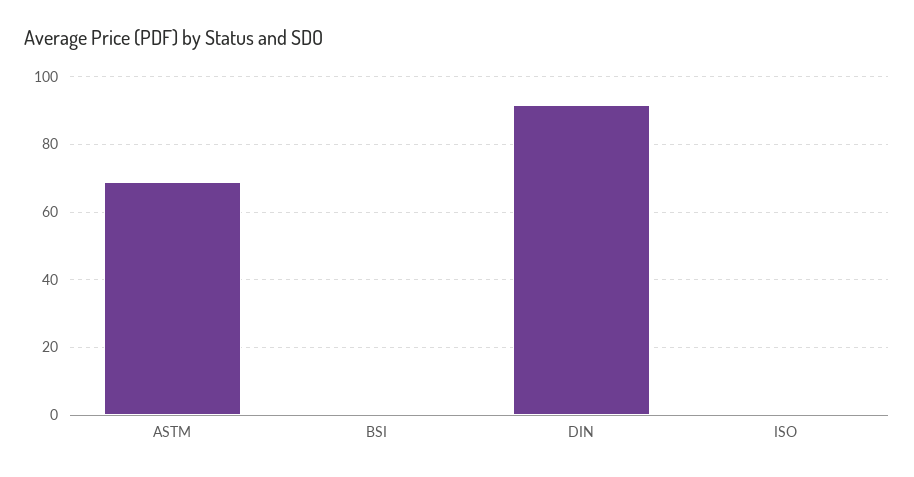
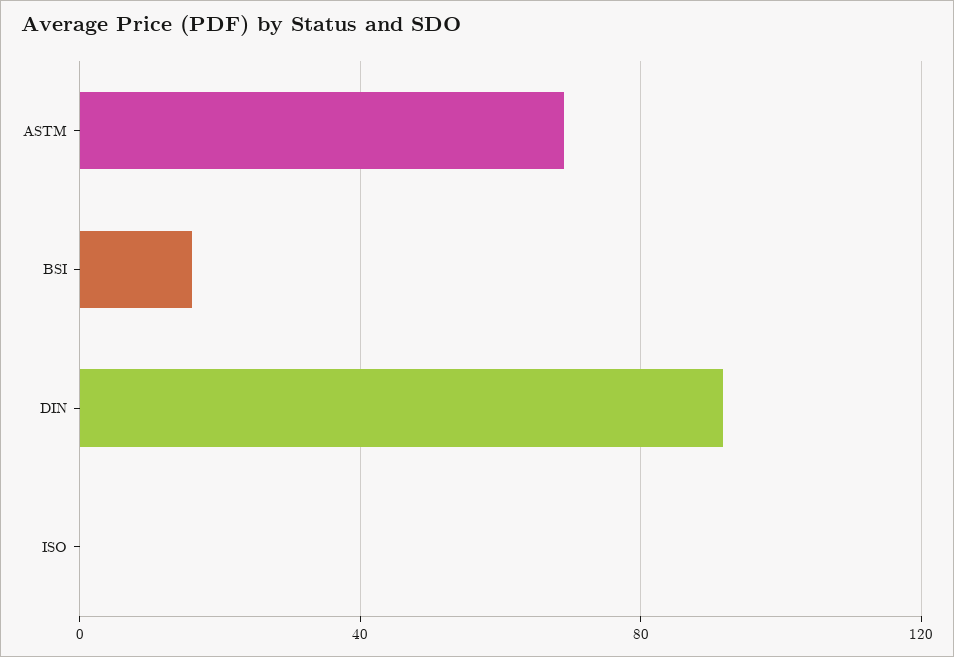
  {
    "ASTM": 70,
-   "BSI": 0,
+   "BSI": 15,
    "DIN": 92,
    "ISO": 0
  }

